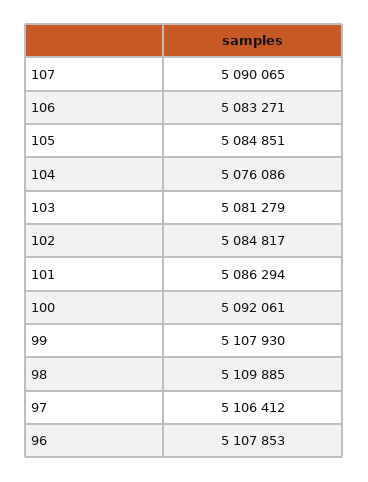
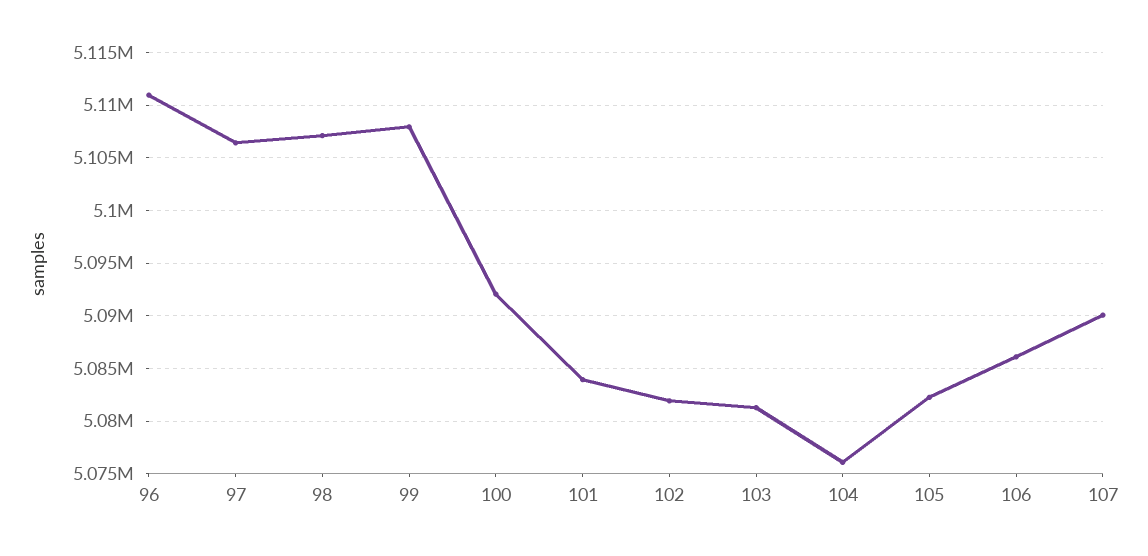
  {
    "107": 5090065,
-   "106": 5083271,
+   "106": 5086000,
-   "105": 5084851,
+   "105": 5082000,
    "104": 5076086,
    "103": 5081279,
-   "102": 5084817,
+   "102": 5082000,
-   "101": 5086294,
+   "101": 5084000,
    "100": 5092061,
    "99": 5107930,
-   "98": 5109885,
+   "98": 5107000,
    "97": 5106412,
-   "96": 5107853
+   "96": 5111000
  }

